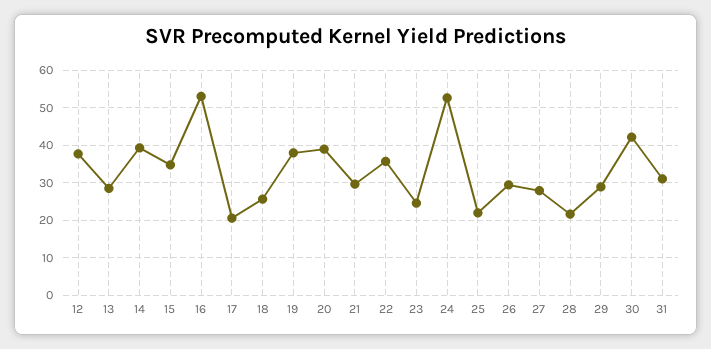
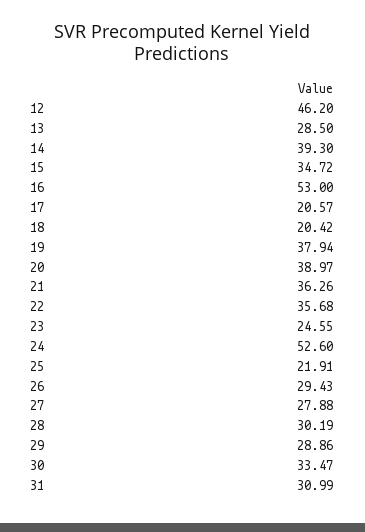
  {
-   "12": 38,
+   "12": 46.2,
    "13": 28.5,
    "14": 39.3,
    "15": 34.72,
    "16": 53,
    "17": 20.57,
-   "18": 26,
+   "18": 20.42,
    "19": 37.94,
    "20": 38.97,
-   "21": 30,
+   "21": 36.26,
    "22": 35.68,
    "23": 24.55,
    "24": 52.6,
    "25": 21.91,
    "26": 29.43,
    "27": 27.88,
-   "28": 22,
+   "28": 30.19,
    "29": 28.86,
-   "30": 42,
+   "30": 33.47,
    "31": 30.99
  }

